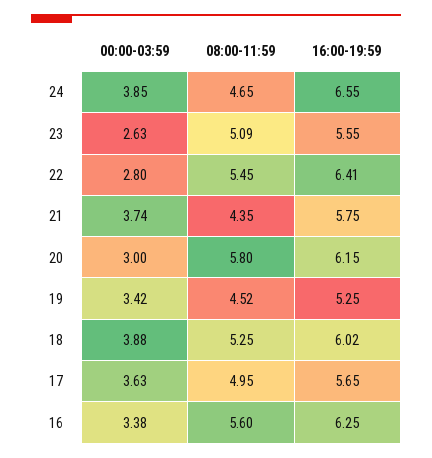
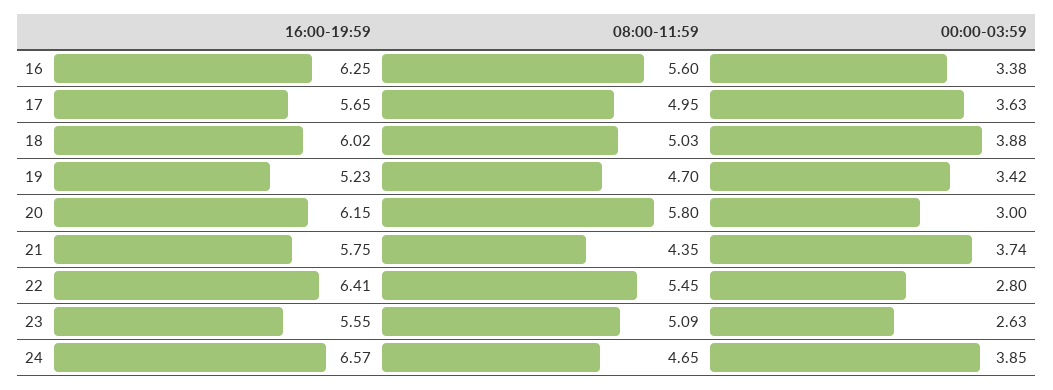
  {
    "00:00-03:59": {
      "24": 3.85,
      "23": 2.63,
      "22": 2.8,
      "21": 3.74,
      "20": 3,
      "19": 3.42,
      "18": 3.88,
      "17": 3.63,
      "16": 3.38
    },
    "08:00-11:59": {
      "24": 4.65,
      "23": 5.09,
      "22": 5.45,
      "21": 4.35,
      "20": 5.8,
-     "19": 4.52,
+     "19": 4.7,
-     "18": 5.25,
+     "18": 5.03,
      "17": 4.95,
      "16": 5.6
    },
    "16:00-19:59": {
-     "24": 6.55,
+     "24": 6.57,
      "23": 5.55,
      "22": 6.41,
      "21": 5.75,
      "20": 6.15,
-     "19": 5.25,
+     "19": 5.23,
      "18": 6.02,
      "17": 5.65,
      "16": 6.25
    }
  }

